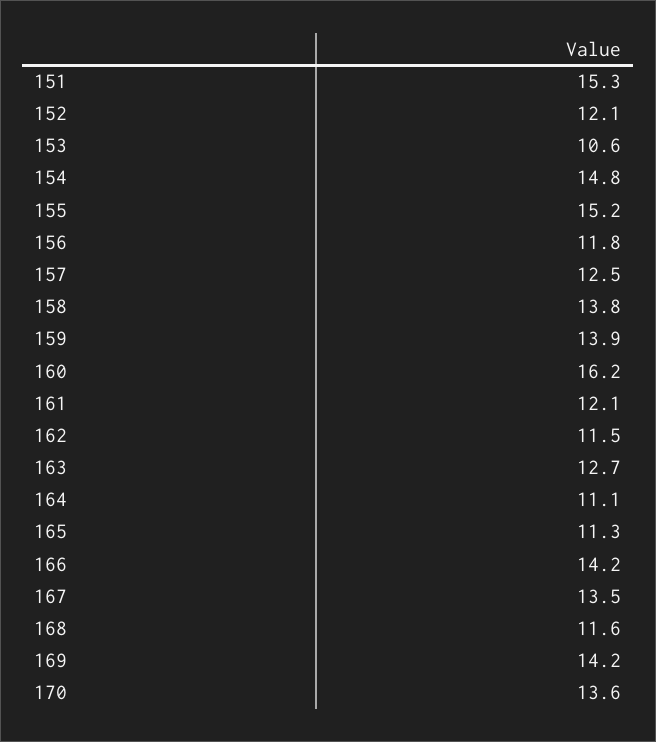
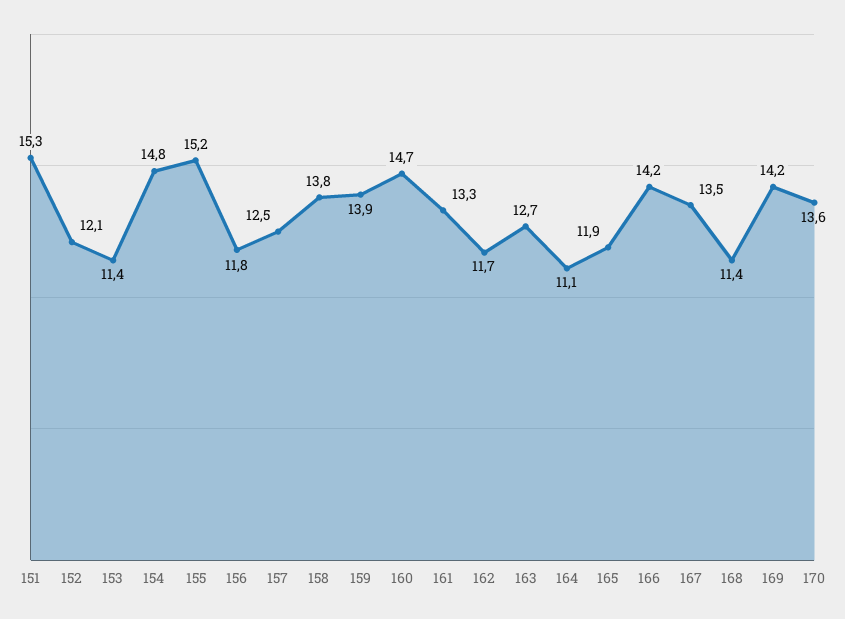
  {
    "151": 15.3,
    "152": 12.1,
-   "153": 10.6,
+   "153": 11.4,
    "154": 14.8,
    "155": 15.2,
    "156": 11.8,
    "157": 12.5,
    "158": 13.8,
    "159": 13.9,
-   "160": 16.2,
+   "160": 14.7,
-   "161": 12.1,
+   "161": 13.3,
-   "162": 11.5,
+   "162": 11.7,
    "163": 12.7,
    "164": 11.1,
-   "165": 11.3,
+   "165": 11.9,
    "166": 14.2,
    "167": 13.5,
-   "168": 11.6,
+   "168": 11.4,
    "169": 14.2,
    "170": 13.6
  }

